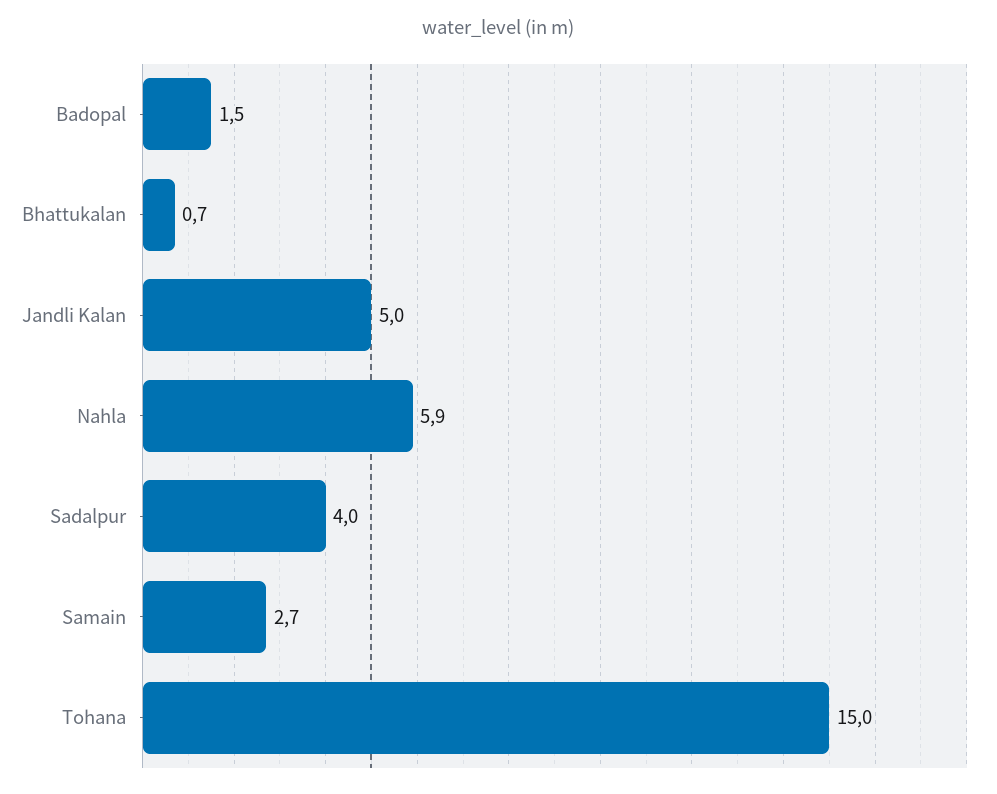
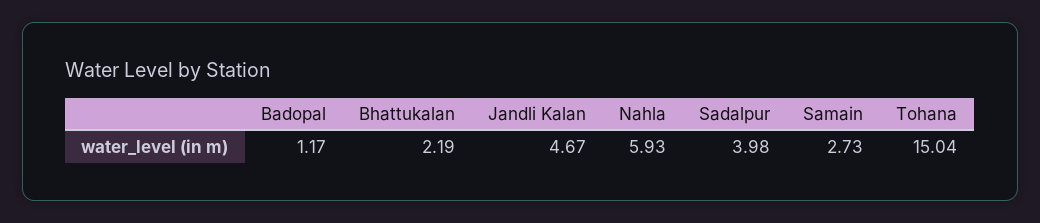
  {
-   "Badopal": 1.5,
+   "Badopal": 1.17,
-   "Bhattukalan": 0.7,
+   "Bhattukalan": 2.19,
-   "Jandli Kalan": 5,
+   "Jandli Kalan": 4.67,
    "Nahla": 5.93,
    "Sadalpur": 3.98,
    "Samain": 2.73,
    "Tohana": 15.04
  }

